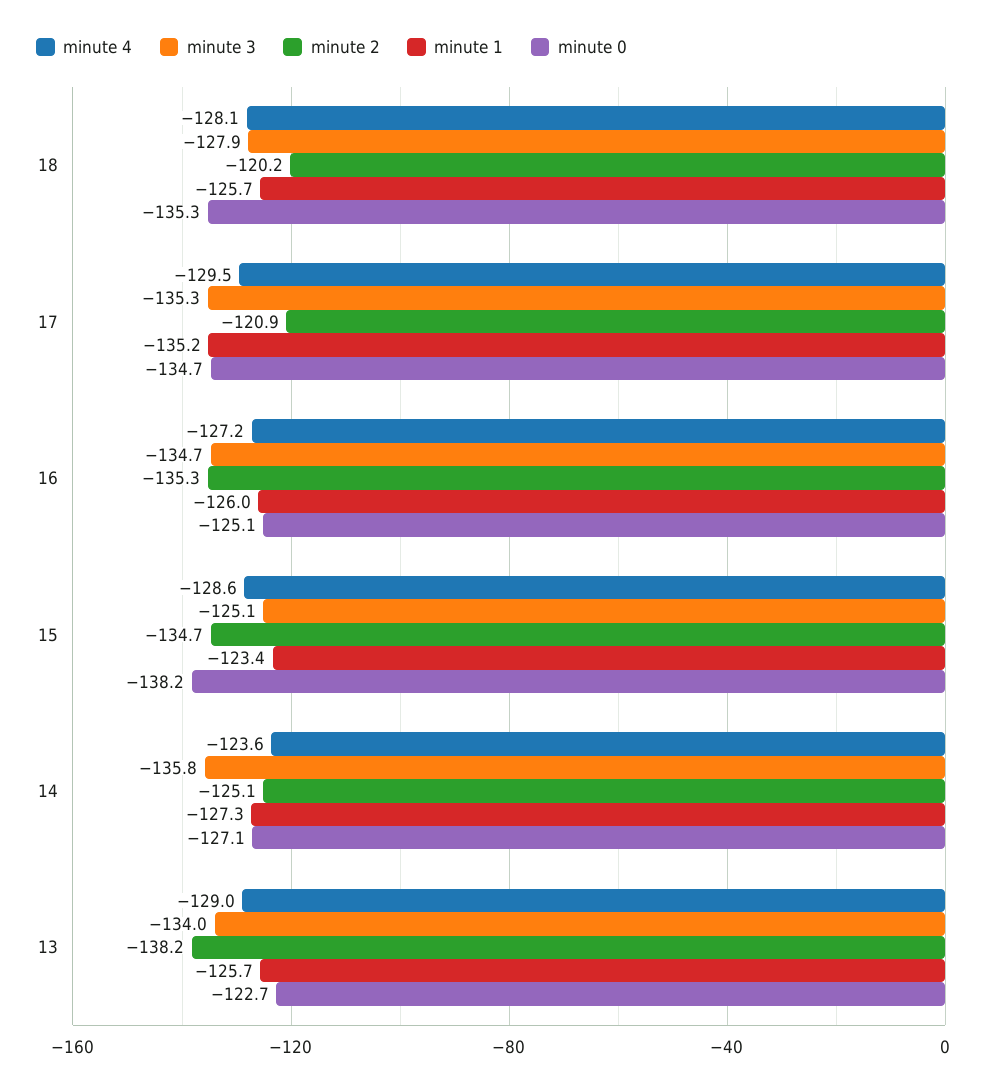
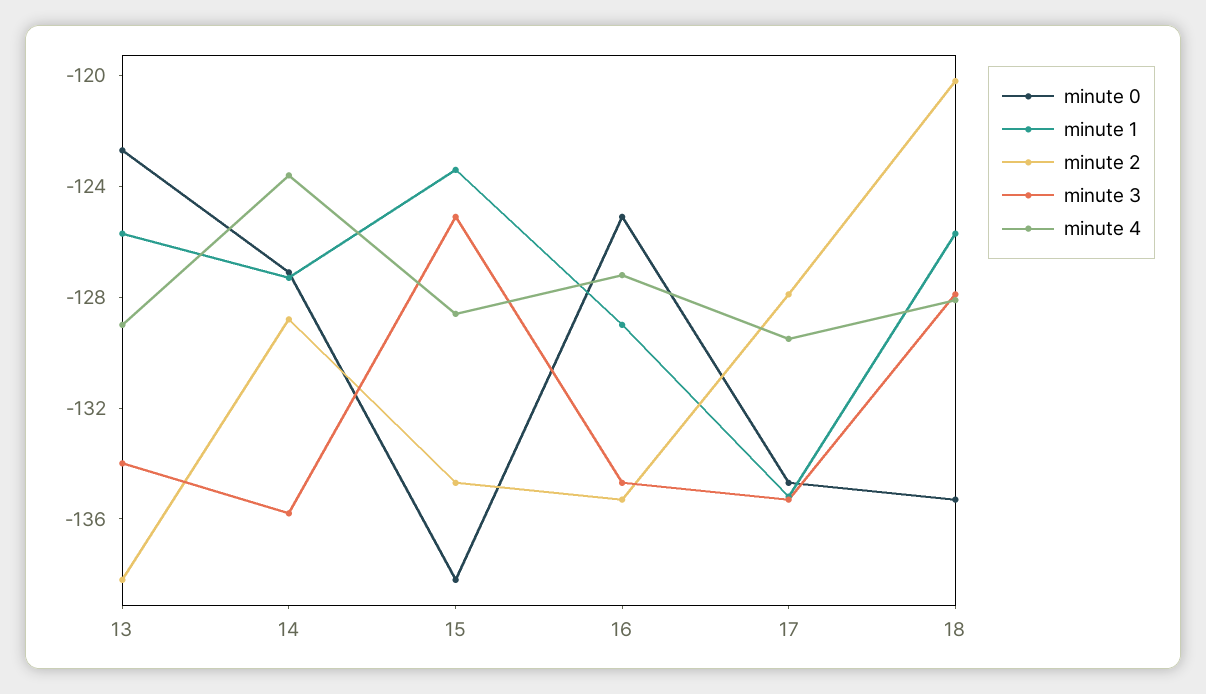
  {
    "minute 4": {
      "18": -128.1,
      "17": -129.5,
      "16": -127.2,
      "15": -128.6,
      "14": -123.6,
      "13": -129
    },
    "minute 3": {
      "18": -127.9,
      "17": -135.3,
      "16": -134.7,
      "15": -125.1,
      "14": -135.8,
      "13": -134
    },
    "minute 2": {
      "18": -120.2,
-     "17": -120.9,
+     "17": -128,
      "16": -135.3,
      "15": -134.7,
-     "14": -125.1,
+     "14": -129,
      "13": -138.2
    },
    "minute 1": {
      "18": -125.7,
      "17": -135.2,
-     "16": -126,
+     "16": -129,
      "15": -123.4,
      "14": -127.3,
      "13": -125.7
    },
    "minute 0": {
      "18": -135.3,
      "17": -134.7,
      "16": -125.1,
      "15": -138.2,
      "14": -127.1,
      "13": -122.7
    }
  }

